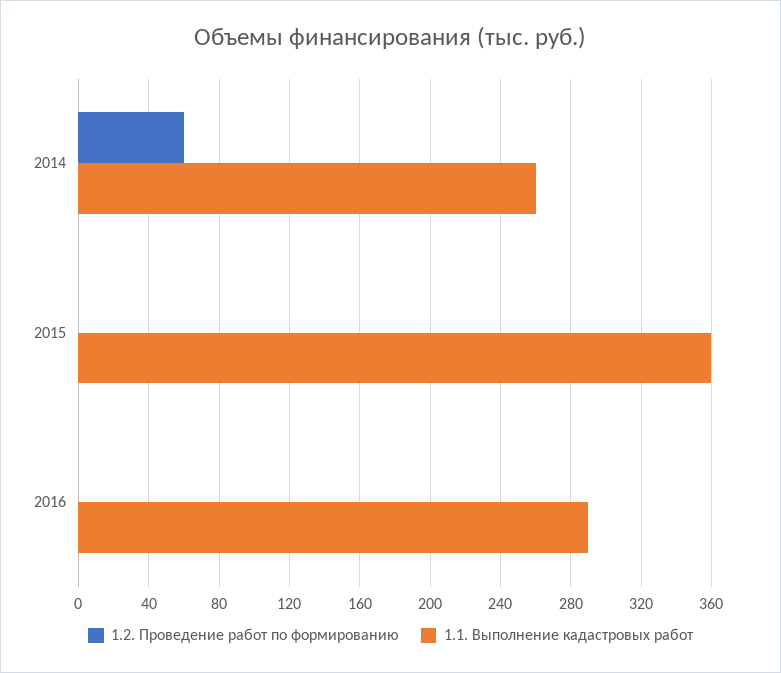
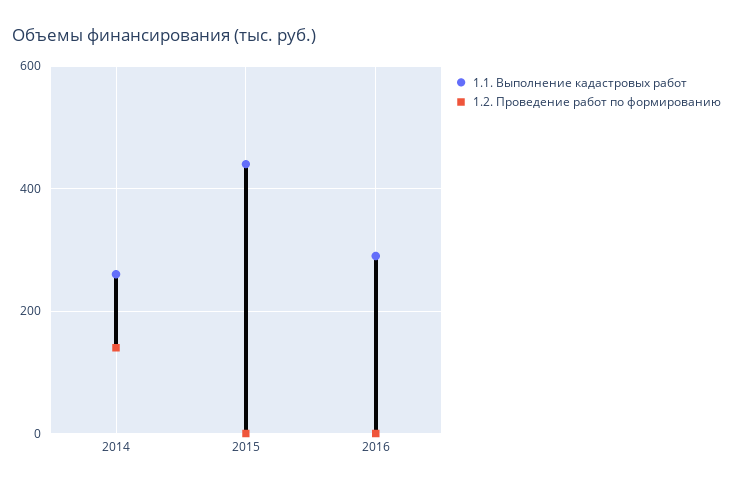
  {
    "1.2. Проведение работ по формированию": {
-     "2014": 60,
+     "2014": 140,
      "2015": 0,
      "2016": 0
    },
    "1.1. Выполнение кадастровых работ": {
      "2014": 260,
-     "2015": 360,
+     "2015": 440,
      "2016": 290
    }
  }

